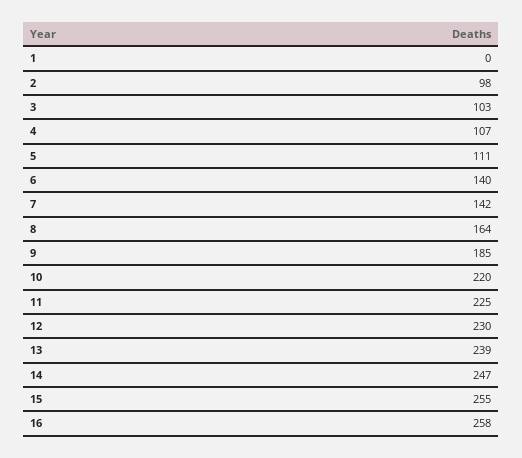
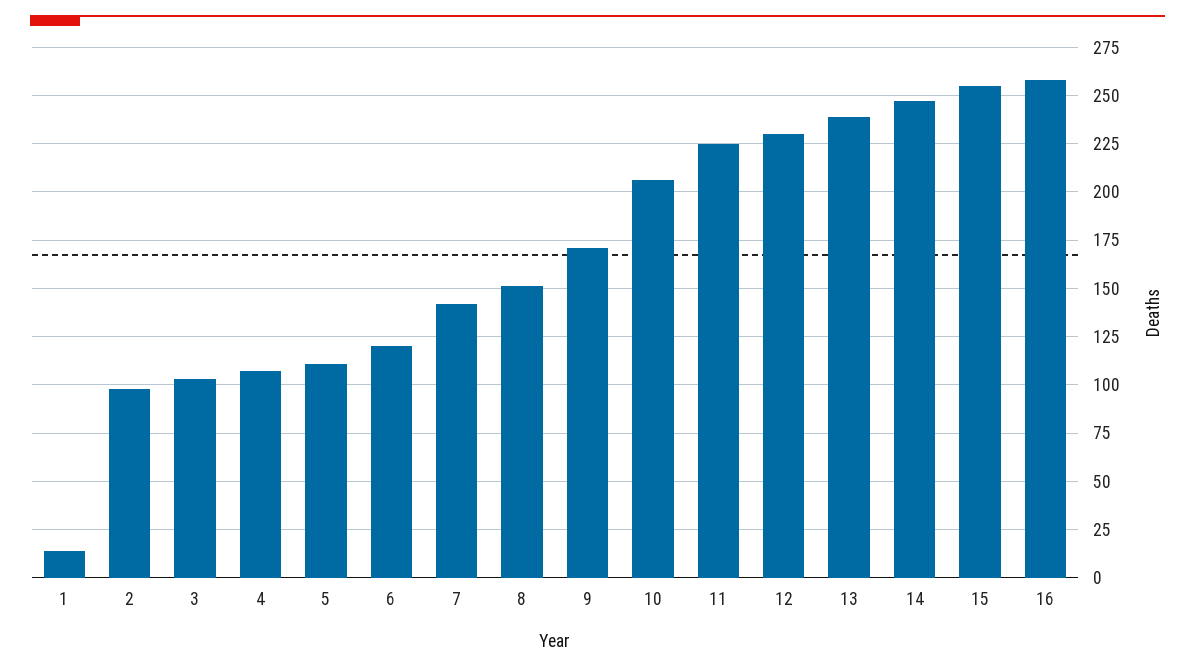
  {
-   "1": 0,
+   "1": 15,
    "2": 98,
    "3": 103,
    "4": 107,
    "5": 111,
-   "6": 140,
+   "6": 120,
    "7": 142,
-   "8": 164,
+   "8": 150,
-   "9": 185,
+   "9": 170,
-   "10": 220,
+   "10": 205,
    "11": 225,
    "12": 230,
    "13": 239,
    "14": 247,
    "15": 255,
    "16": 258
  }

